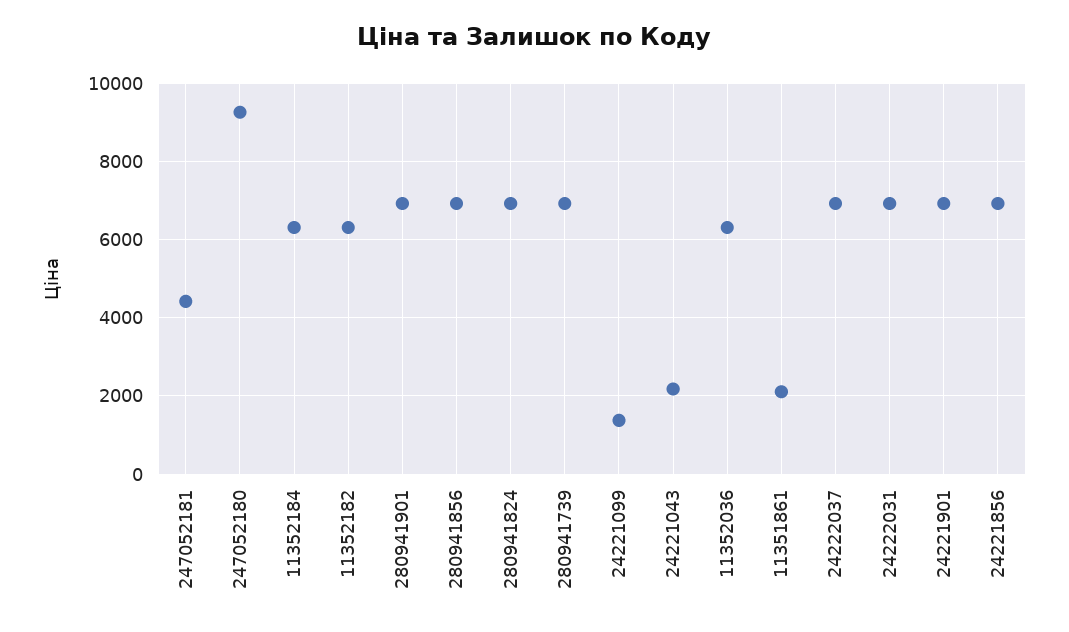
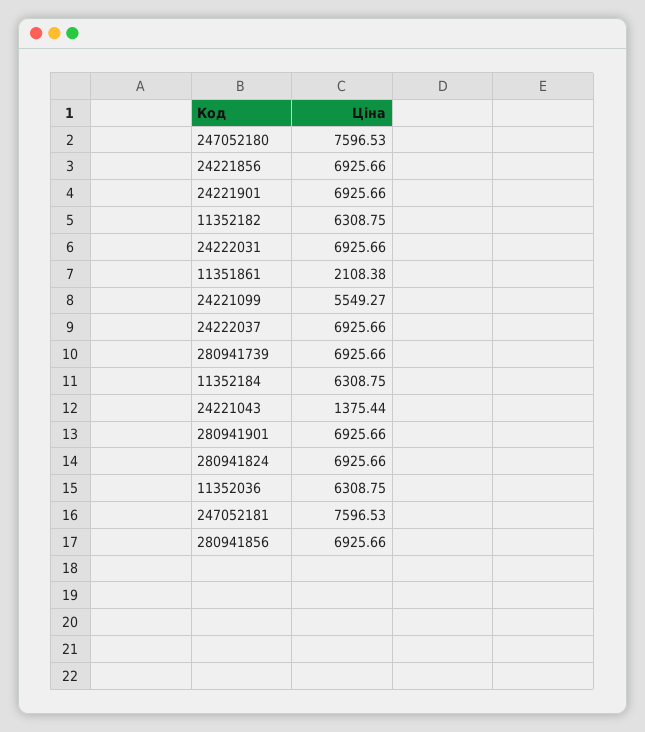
  {
-   "247052181": 4400,
+   "247052181": 7596.53,
-   "247052180": 9200,
+   "247052180": 7596.53,
    "11352184": 6308.75,
    "11352182": 6308.75,
    "280941901": 6925.66,
    "280941856": 6925.66,
    "280941824": 6925.66,
    "280941739": 6925.66,
-   "24221099": 1400,
+   "24221099": 5549.27,
-   "24221043": 2200,
+   "24221043": 1375.44,
    "11352036": 6308.75,
    "11351861": 2108.38,
    "24222037": 6925.66,
    "24222031": 6925.66,
    "24221901": 6925.66,
    "24221856": 6925.66
  }

